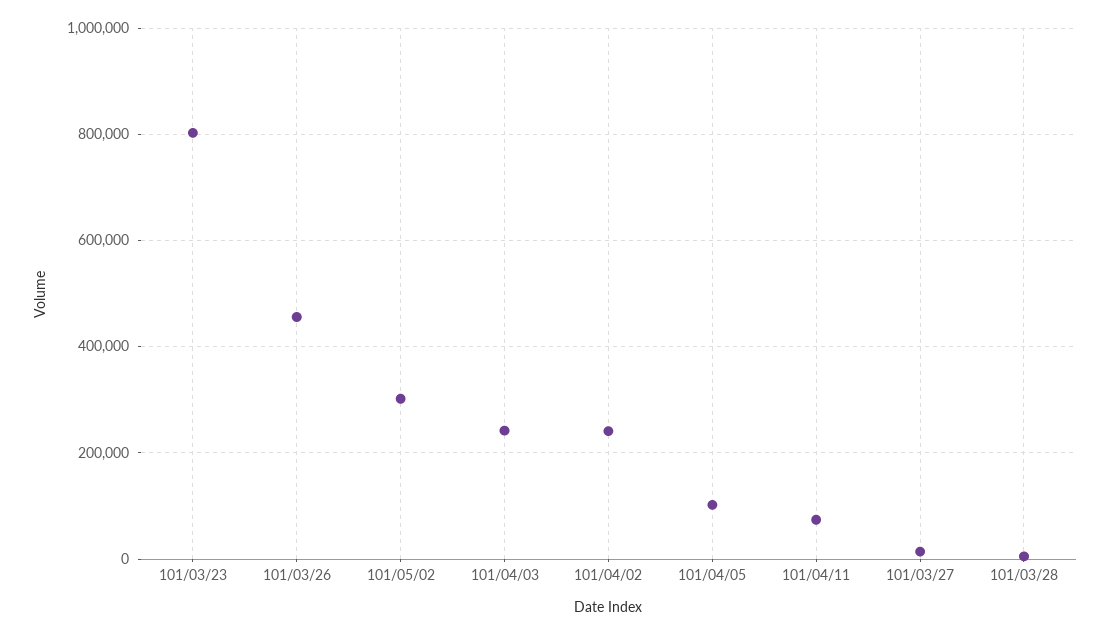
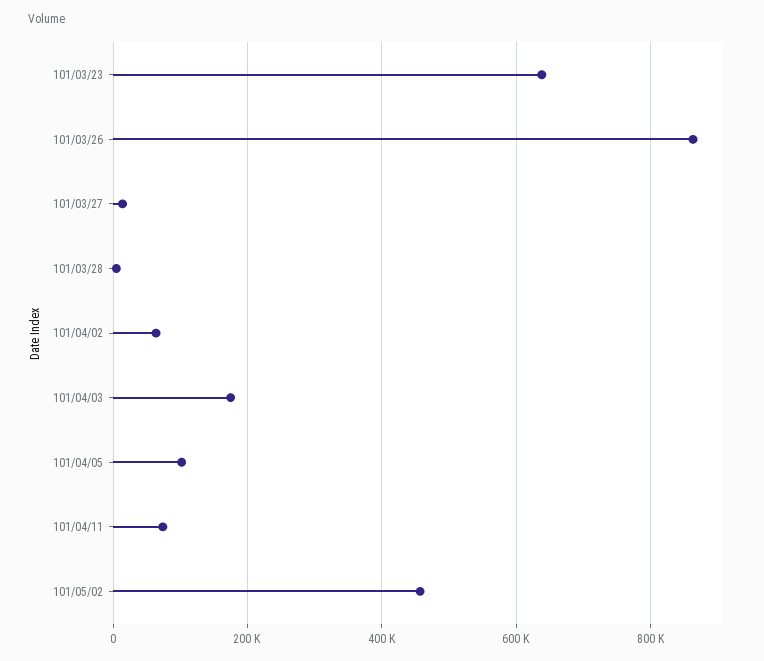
  {
-   "101/03/23": 800000,
+   "101/03/23": 640000,
-   "101/03/26": 460000,
+   "101/03/26": 860000,
-   "101/05/02": 300000,
+   "101/05/02": 460000,
-   "101/04/03": 240000,
+   "101/04/03": 180000,
-   "101/04/02": 240000,
+   "101/04/02": 60000,
    "101/04/05": 100000,
    "101/04/11": 80000,
    "101/03/27": 20000,
    "101/03/28": 0
  }

